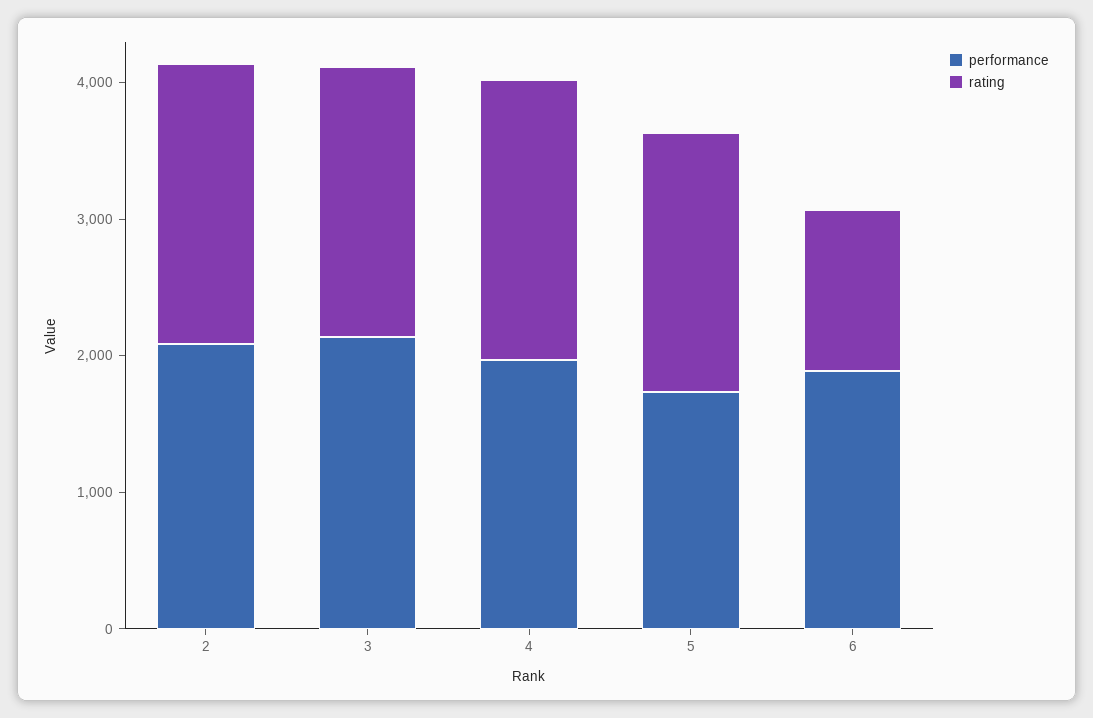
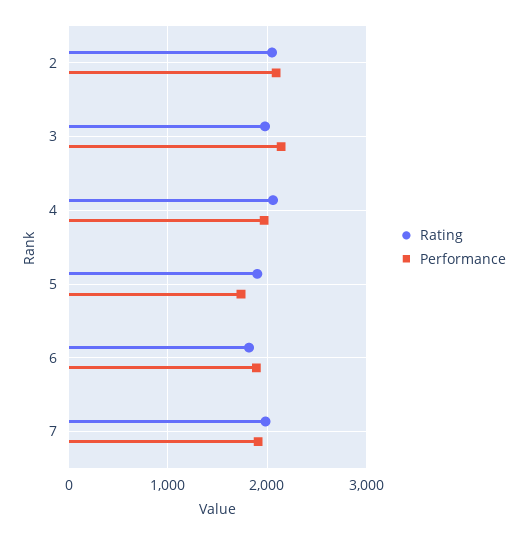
  {
    "performance": {
      "2": 2100,
      "3": 2100,
      "4": 2000,
      "5": 1700,
-     "6": 1900
+     "6": 1900,
+     "7": 1900
    },
    "rating": {
      "2": 2000,
      "3": 2000,
      "4": 2100,
      "5": 1900,
-     "6": 1200
+     "6": 1800,
+     "7": 2000
    }
  }

